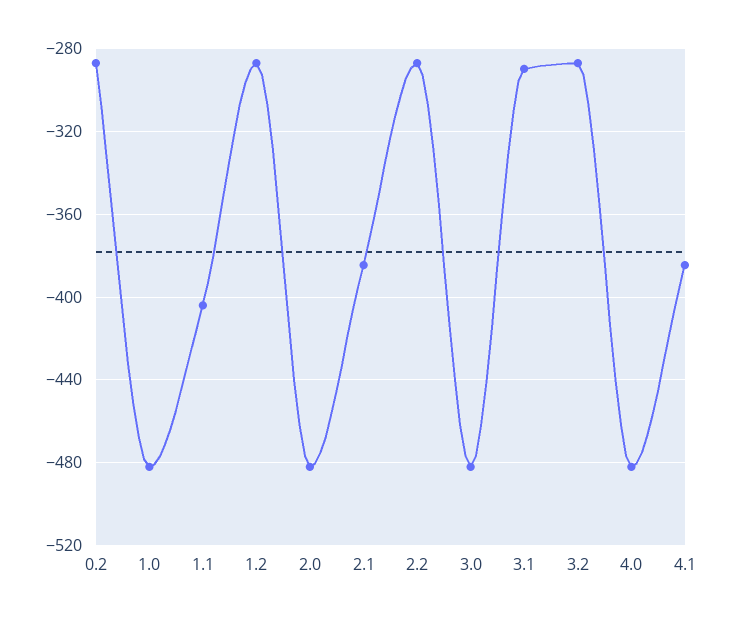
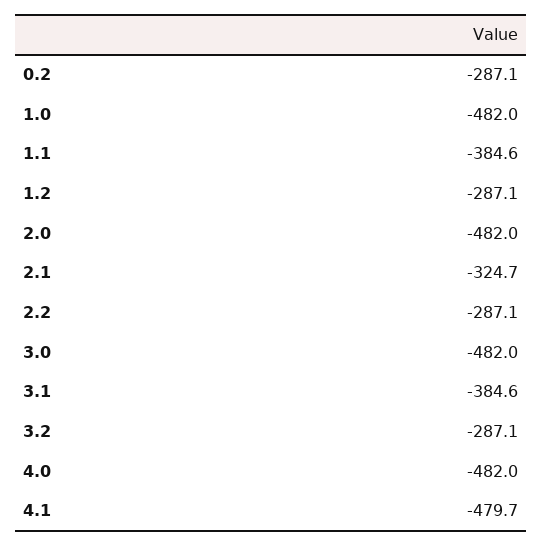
  {
    "0.2": -287.1,
    "1.0": -482,
-   "1.1": -405,
+   "1.1": -384.6,
    "1.2": -287.1,
    "2.0": -482,
-   "2.1": -385,
+   "2.1": -324.7,
    "2.2": -287.1,
    "3.0": -482,
-   "3.1": -290,
+   "3.1": -384.6,
    "3.2": -287.1,
    "4.0": -482,
-   "4.1": -385
+   "4.1": -479.7
  }

